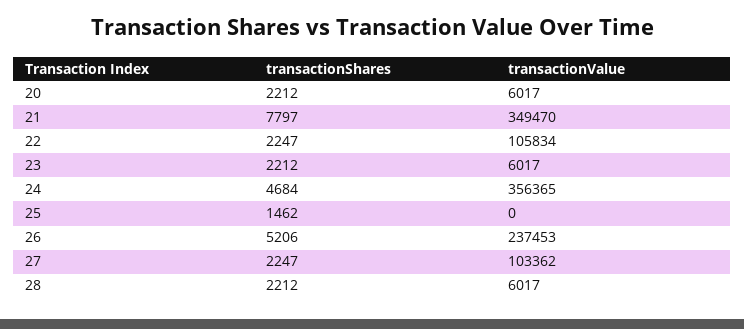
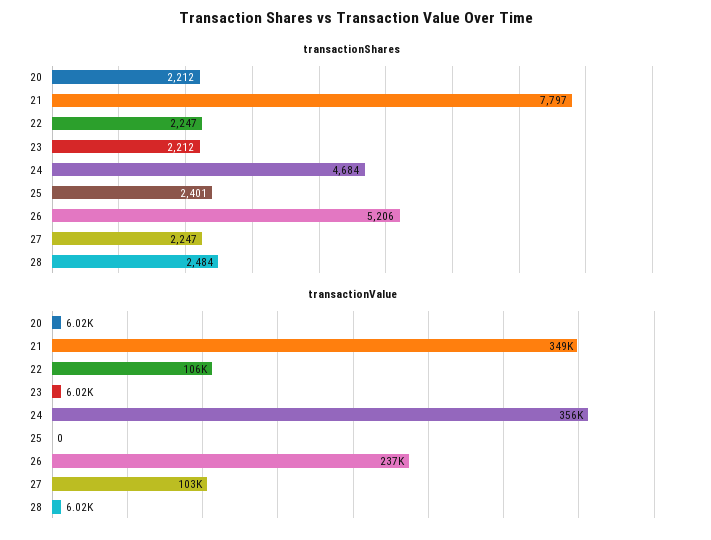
  {
    "transactionShares": {
      "20": 2212,
      "21": 7797,
      "22": 2247,
      "23": 2212,
      "24": 4684,
-     "25": 1462,
+     "25": 2401,
      "26": 5206,
      "27": 2247,
-     "28": 2212
+     "28": 2484
    },
    "transactionValue": {
      "20": 6017,
      "21": 349470,
      "22": 105834,
      "23": 6017,
      "24": 356365,
      "25": 0,
      "26": 237453,
      "27": 103362,
      "28": 6017
    }
  }

